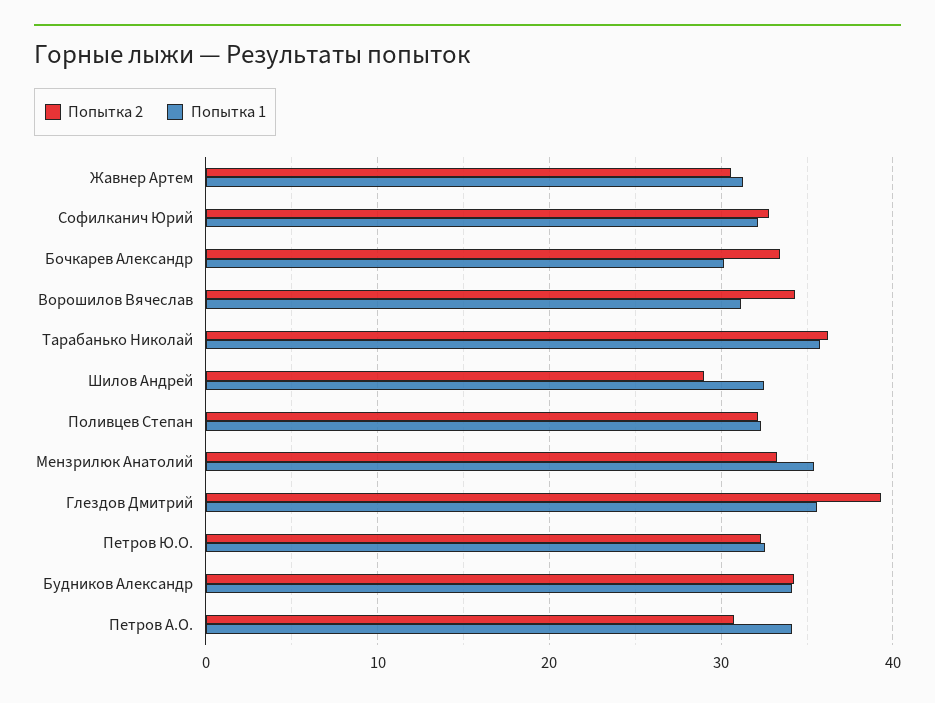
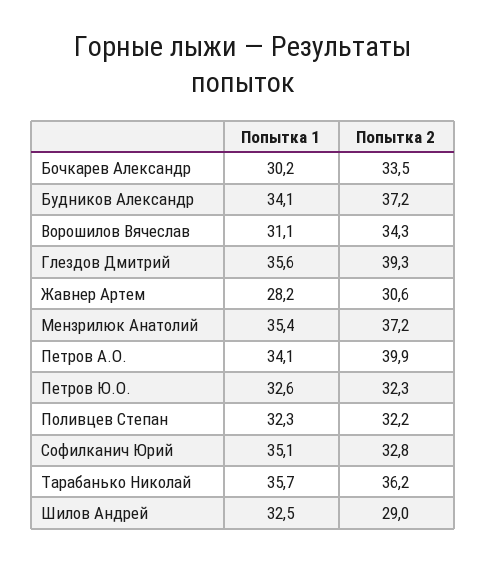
  {
    "Попытка 2": {
      "Жавнер Артем": 30.6,
      "Софилканич Юрий": 32.8,
      "Бочкарев Александр": 33.5,
      "Ворошилов Вячеслав": 34.3,
      "Тарабанько Николай": 36.2,
      "Шилов Андрей": 29,
      "Поливцев Степан": 32.2,
-     "Мензрилюк Анатолий": 33,
+     "Мензрилюк Анатолий": 37.2,
      "Глездов Дмитрий": 39.3,
      "Петров Ю.О.": 32.3,
-     "Будников Александр": 34,
+     "Будников Александр": 37.2,
-     "Петров А.О.": 31
+     "Петров А.О.": 39.9
    },
    "Попытка 1": {
-     "Жавнер Артем": 31,
+     "Жавнер Артем": 28.2,
-     "Софилканич Юрий": 32,
+     "Софилканич Юрий": 35.1,
      "Бочкарев Александр": 30.2,
      "Ворошилов Вячеслав": 31.1,
      "Тарабанько Николай": 35.7,
      "Шилов Андрей": 32.5,
      "Поливцев Степан": 32.3,
      "Мензрилюк Анатолий": 35.4,
      "Глездов Дмитрий": 35.6,
      "Петров Ю.О.": 32.6,
      "Будников Александр": 34.1,
      "Петров А.О.": 34.1
    }
  }

